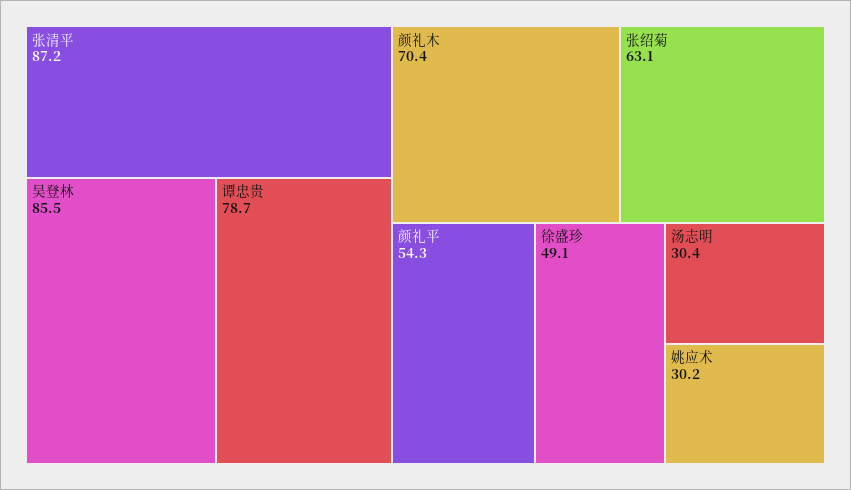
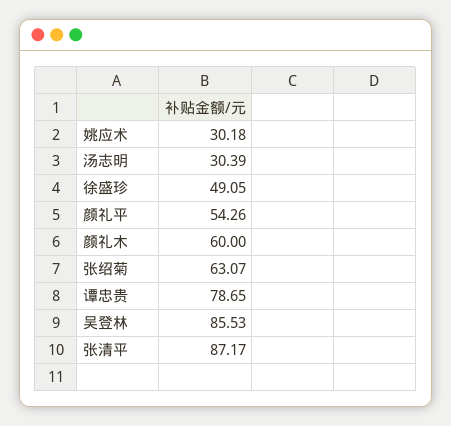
  {
    "张清平": 87.17,
    "吴登林": 85.53,
    "谭忠贵": 78.65,
-   "颜礼木": 70.4,
+   "颜礼木": 60,
    "张绍菊": 63.07,
    "颜礼平": 54.26,
    "徐盛珍": 49.05,
    "汤志明": 30.39,
    "姚应术": 30.18
  }

